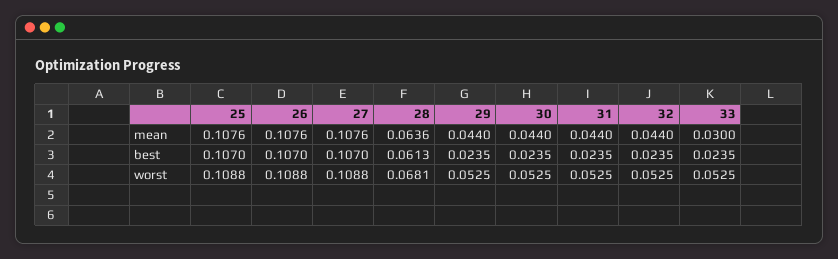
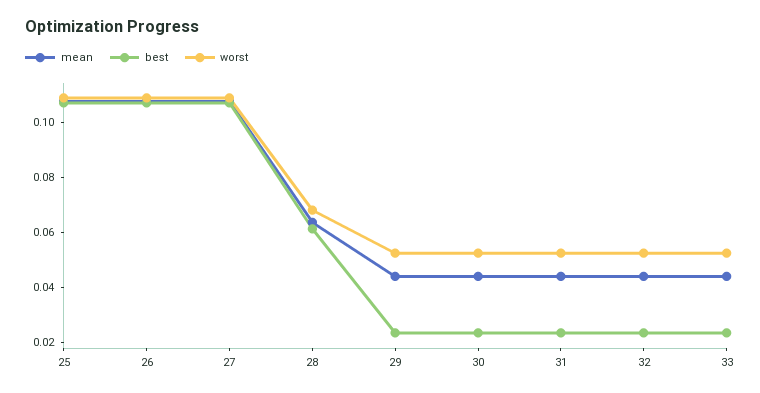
  {
    "mean": {
      "25": 0.1076,
      "26": 0.1076,
      "27": 0.1076,
      "28": 0.0636,
      "29": 0.044,
      "30": 0.044,
      "31": 0.044,
      "32": 0.044,
-     "33": 0.03
+     "33": 0.045
    },
    "best": {
      "25": 0.107,
      "26": 0.107,
      "27": 0.107,
      "28": 0.0613,
      "29": 0.0235,
      "30": 0.0235,
      "31": 0.0235,
      "32": 0.0235,
      "33": 0.0235
    },
    "worst": {
      "25": 0.1088,
      "26": 0.1088,
      "27": 0.1088,
      "28": 0.0681,
      "29": 0.0525,
      "30": 0.0525,
      "31": 0.0525,
      "32": 0.0525,
      "33": 0.0525
    }
  }

